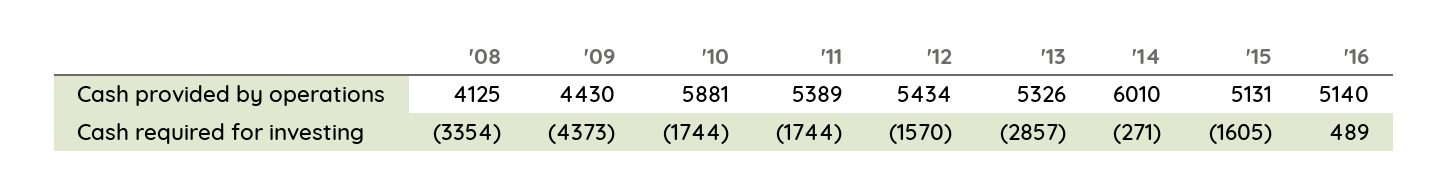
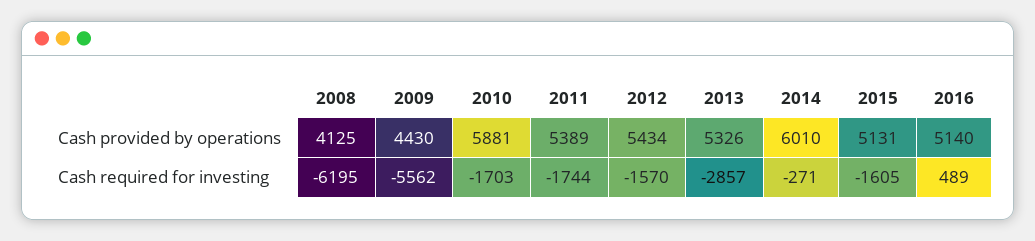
  {
    "'08": {
      "Cash provided by operations": 4125,
-     "Cash required for investing": -3354
+     "Cash required for investing": -6195
    },
    "'09": {
      "Cash provided by operations": 4430,
-     "Cash required for investing": -4373
+     "Cash required for investing": -5562
    },
    "'10": {
      "Cash provided by operations": 5881,
-     "Cash required for investing": -1744
+     "Cash required for investing": -1703
    },
    "'11": {
      "Cash provided by operations": 5389,
      "Cash required for investing": -1744
    },
    "'12": {
      "Cash provided by operations": 5434,
      "Cash required for investing": -1570
    },
    "'13": {
      "Cash provided by operations": 5326,
      "Cash required for investing": -2857
    },
    "'14": {
      "Cash provided by operations": 6010,
      "Cash required for investing": -271
    },
    "'15": {
      "Cash provided by operations": 5131,
      "Cash required for investing": -1605
    },
    "'16": {
      "Cash provided by operations": 5140,
      "Cash required for investing": 489
    }
  }

